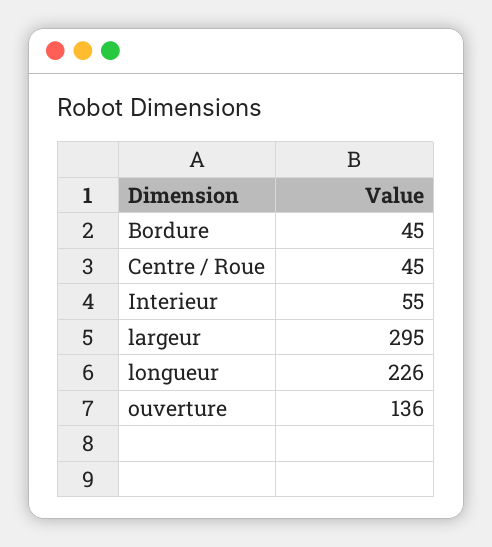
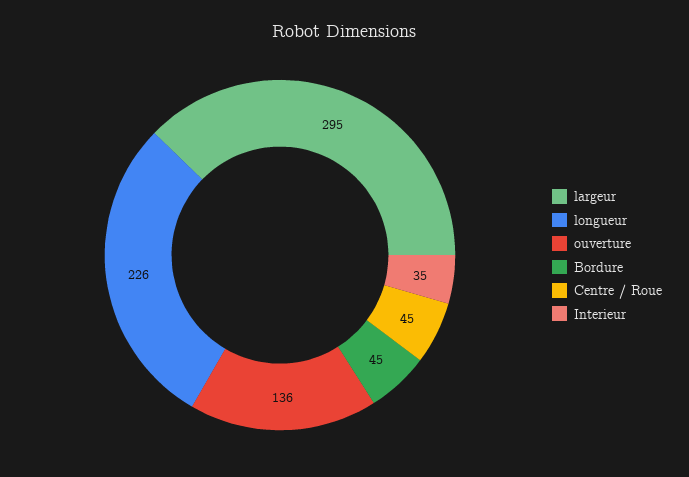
  {
    "Bordure": 45,
    "Centre / Roue": 45,
-   "Interieur": 55,
+   "Interieur": 35,
    "largeur": 295,
    "longueur": 226,
    "ouverture": 136
  }

